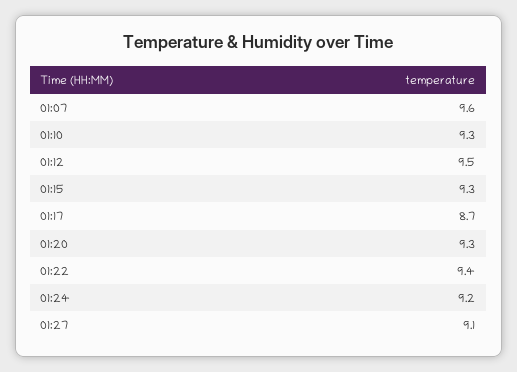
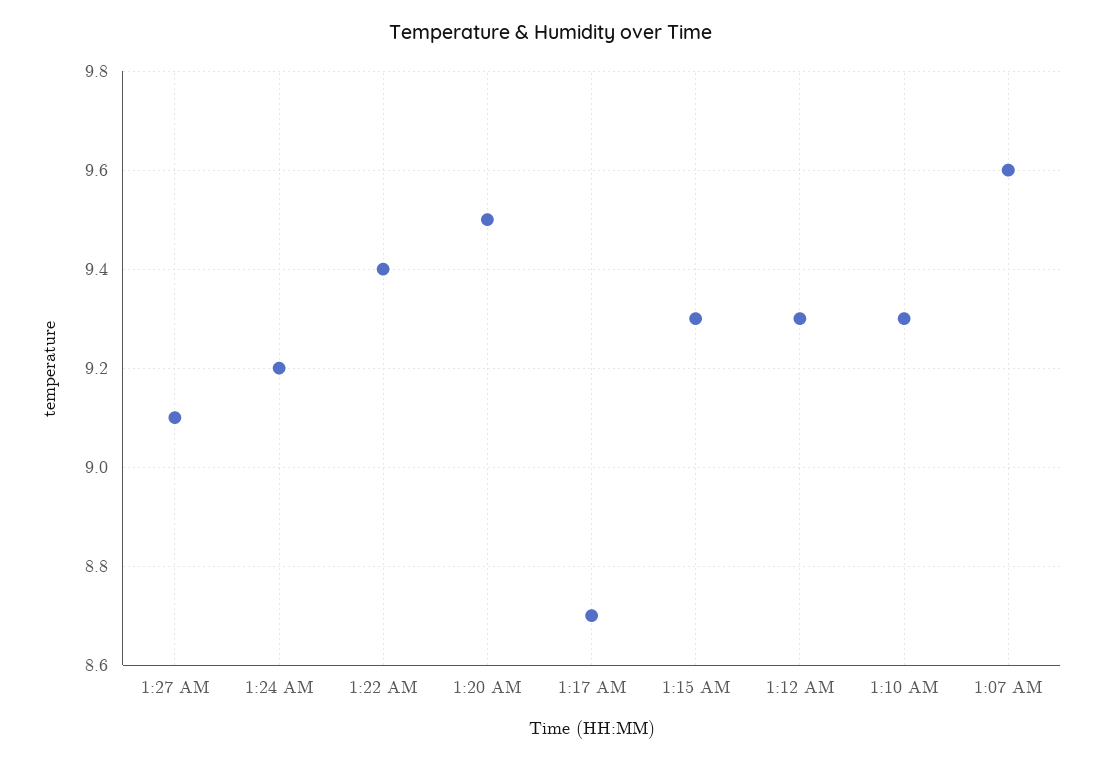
  {
    "01:07": 9.6,
    "01:10": 9.3,
-   "01:12": 9.5,
+   "01:12": 9.3,
    "01:15": 9.3,
    "01:17": 8.7,
-   "01:20": 9.3,
+   "01:20": 9.5,
    "01:22": 9.4,
    "01:24": 9.2,
    "01:27": 9.1
  }

